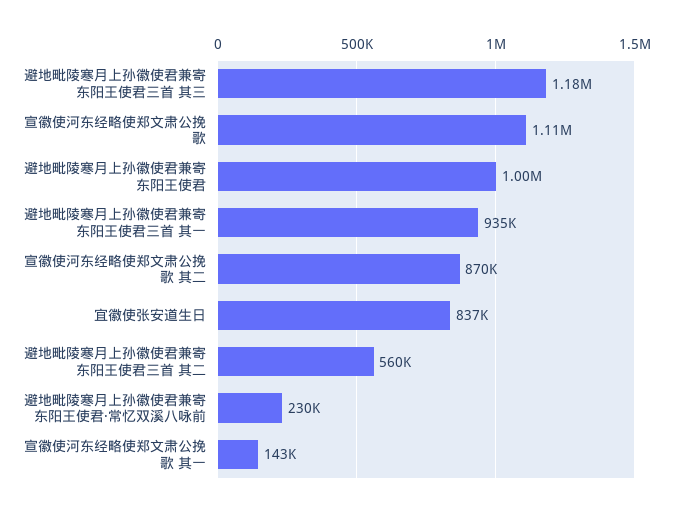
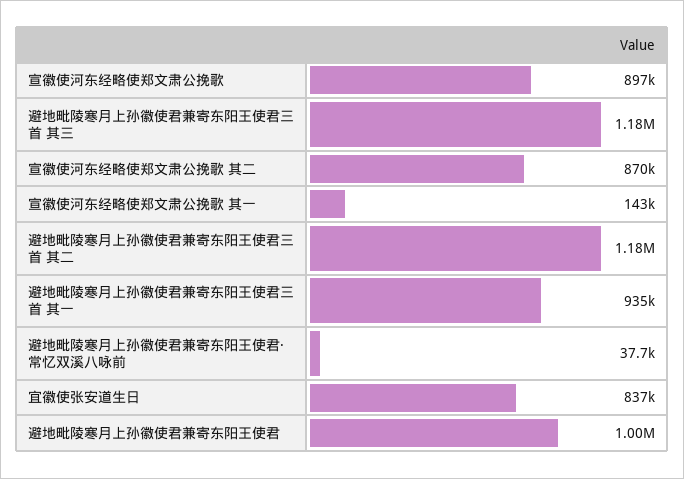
  {
    "避地毗陵寒月上孙徽使君兼寄东阳王使君三首 其三": 1180000,
-   "宣徽使河东经略使郑文肃公挽歌": 1110000,
+   "宣徽使河东经略使郑文肃公挽歌": 897000,
    "避地毗陵寒月上孙徽使君兼寄东阳王使君": 1000000,
    "避地毗陵寒月上孙徽使君兼寄东阳王使君三首 其一": 935000,
    "宣徽使河东经略使郑文肃公挽歌 其二": 870000,
    "宜徽使张安道生日": 837000,
-   "避地毗陵寒月上孙徽使君兼寄东阳王使君三首 其二": 560000,
+   "避地毗陵寒月上孙徽使君兼寄东阳王使君三首 其二": 1180000,
-   "避地毗陵寒月上孙徽使君兼寄东阳王使君·常忆双溪八咏前": 230000,
+   "避地毗陵寒月上孙徽使君兼寄东阳王使君·常忆双溪八咏前": 37700,
    "宣徽使河东经略使郑文肃公挽歌 其一": 143000
  }

